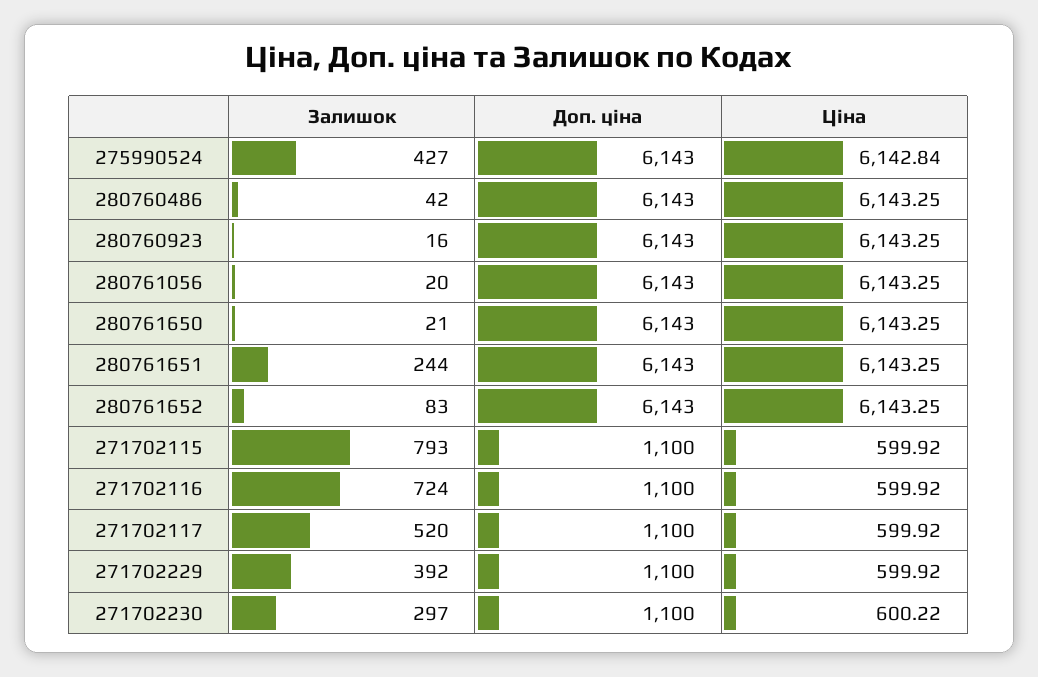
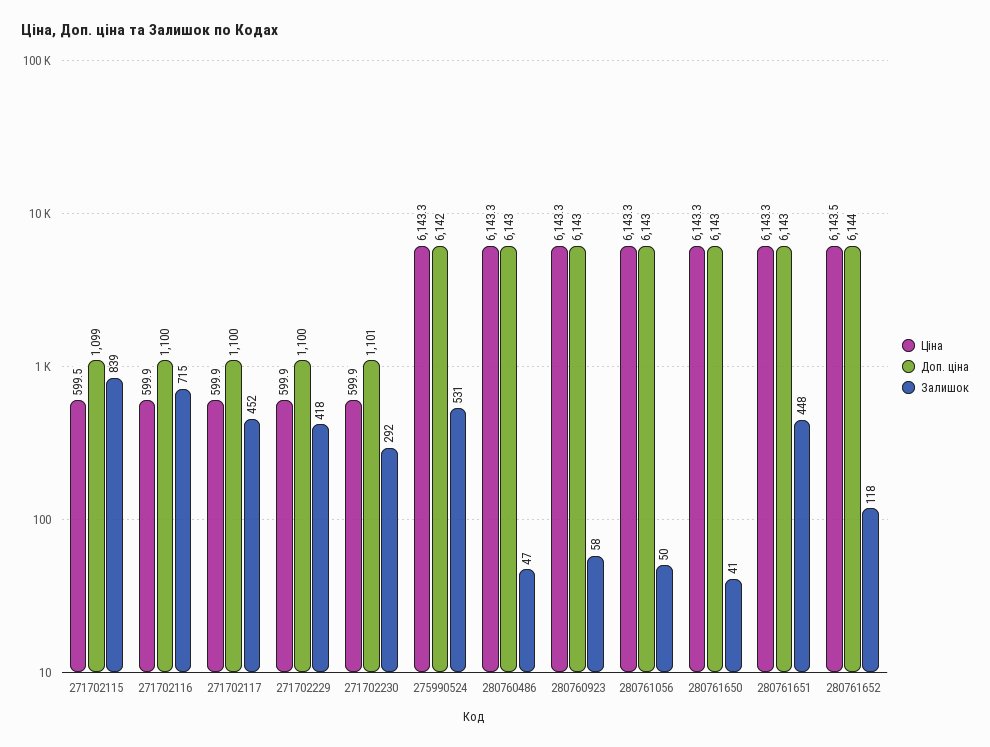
  {
    "Залишок": {
-     "275990524": 427,
+     "275990524": 531,
-     "280760486": 42,
+     "280760486": 47,
-     "280760923": 16,
+     "280760923": 58,
-     "280761056": 20,
+     "280761056": 50,
-     "280761650": 21,
+     "280761650": 41,
-     "280761651": 244,
+     "280761651": 448,
-     "280761652": 83,
+     "280761652": 118,
-     "271702115": 793,
+     "271702115": 839,
-     "271702116": 724,
+     "271702116": 715,
-     "271702117": 520,
+     "271702117": 452,
-     "271702229": 392,
+     "271702229": 418,
-     "271702230": 297
+     "271702230": 292
    },
    "Доп. ціна": {
-     "275990524": 6143,
+     "275990524": 6142,
      "280760486": 6143,
      "280760923": 6143,
      "280761056": 6143,
      "280761650": 6143,
      "280761651": 6143,
-     "280761652": 6143,
+     "280761652": 6144,
-     "271702115": 1100,
+     "271702115": 1099,
      "271702116": 1100,
      "271702117": 1100,
      "271702229": 1100,
-     "271702230": 1100
+     "271702230": 1101
    },
    "Ціна": {
-     "275990524": 6142.84,
+     "275990524": 6143.3,
      "280760486": 6143.25,
      "280760923": 6143.25,
      "280761056": 6143.25,
      "280761650": 6143.25,
      "280761651": 6143.25,
-     "280761652": 6143.25,
+     "280761652": 6143.5,
-     "271702115": 599.92,
+     "271702115": 599.5,
      "271702116": 599.92,
      "271702117": 599.92,
      "271702229": 599.92,
-     "271702230": 600.22
+     "271702230": 599.9
    }
  }

